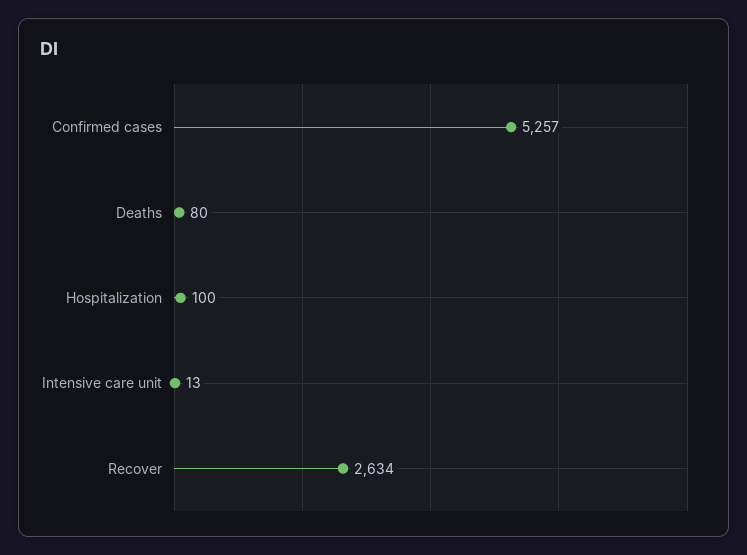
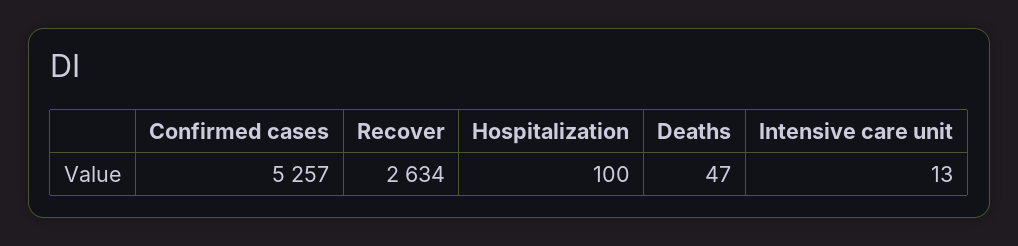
  {
    "Confirmed cases": 5257,
-   "Deaths": 80,
+   "Deaths": 47,
    "Hospitalization": 100,
    "Intensive care unit": 13,
    "Recover": 2634
  }

